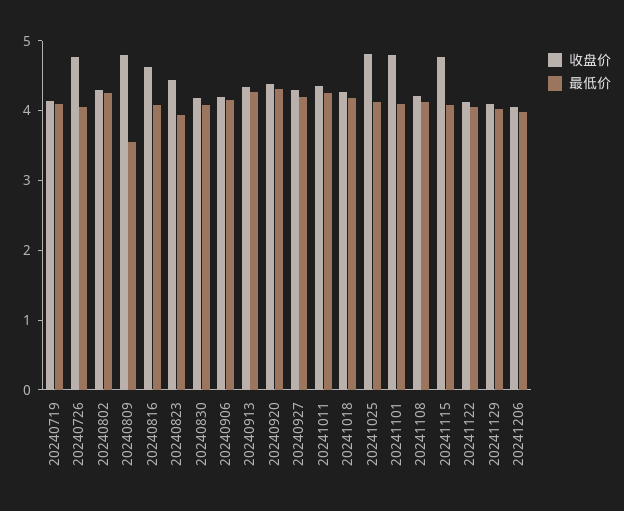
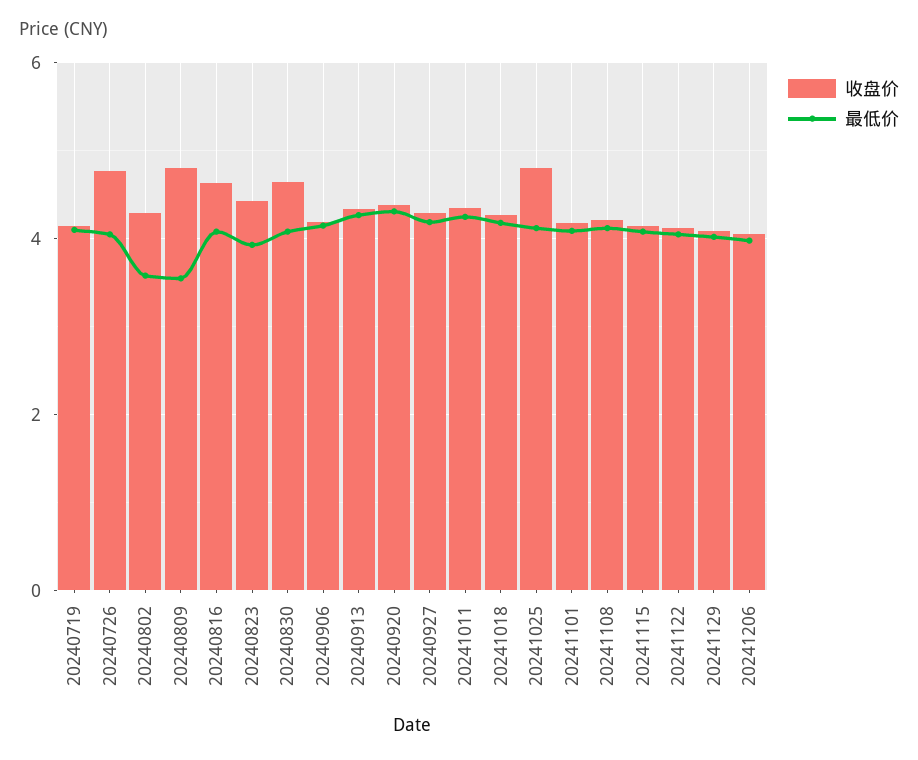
  {
    "收盘价": {
      "20240719": 4.2,
      "20240726": 4.8,
      "20240802": 4.2,
      "20240809": 4.8,
      "20240816": 4.6,
      "20240823": 4.4,
-     "20240830": 4.2,
+     "20240830": 4.6,
      "20240906": 4.2,
      "20240913": 4.4,
      "20240920": 4.4,
      "20240927": 4.2,
      "20241011": 4.4,
      "20241018": 4.2,
      "20241025": 4.8,
-     "20241101": 4.8,
+     "20241101": 4.2,
      "20241108": 4.2,
-     "20241115": 4.8,
+     "20241115": 4.2,
      "20241122": 4.2,
      "20241129": 4,
      "20241206": 4
    },
    "最低价": {
      "20240719": 4.2,
      "20240726": 4,
-     "20240802": 4.2,
+     "20240802": 3.6,
      "20240809": 3.6,
      "20240816": 4,
      "20240823": 4,
      "20240830": 4,
      "20240906": 4.2,
      "20240913": 4.2,
      "20240920": 4.4,
      "20240927": 4.2,
      "20241011": 4.2,
      "20241018": 4.2,
      "20241025": 4.2,
      "20241101": 4,
      "20241108": 4.2,
      "20241115": 4,
      "20241122": 4,
      "20241129": 4,
      "20241206": 4
    }
  }

